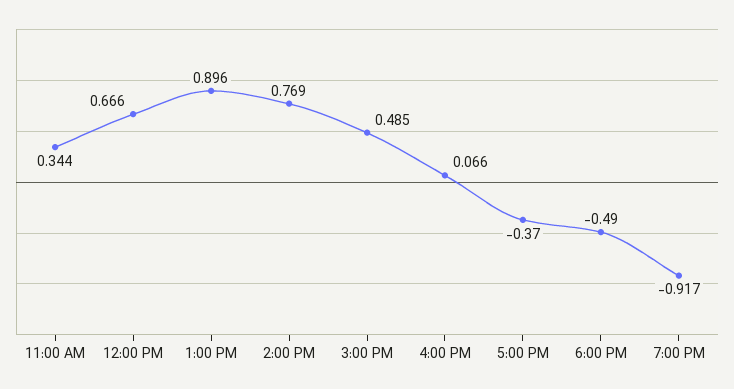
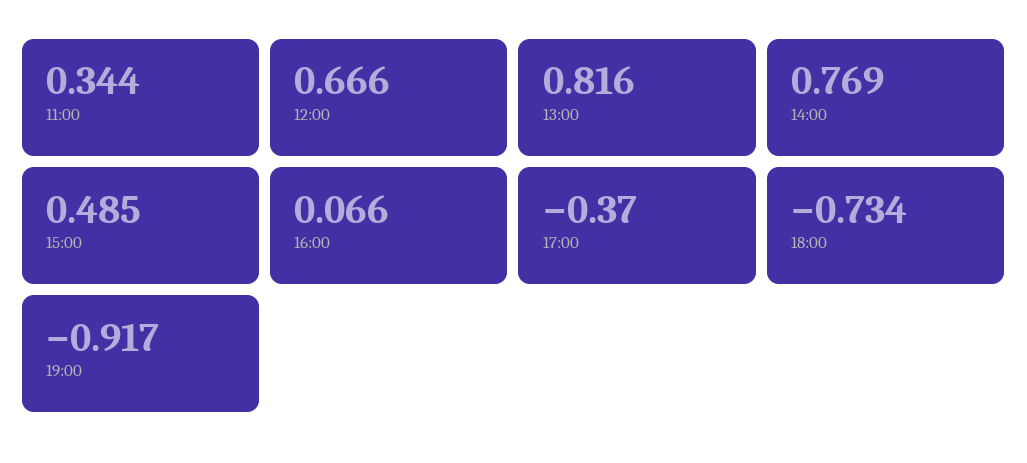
  {
    "11:00 AM": 0.344,
    "12:00 PM": 0.666,
-   "1:00 PM": 0.896,
+   "1:00 PM": 0.816,
    "2:00 PM": 0.769,
    "3:00 PM": 0.485,
    "4:00 PM": 0.066,
    "5:00 PM": -0.37,
-   "6:00 PM": -0.49,
+   "6:00 PM": -0.734,
    "7:00 PM": -0.917
  }

